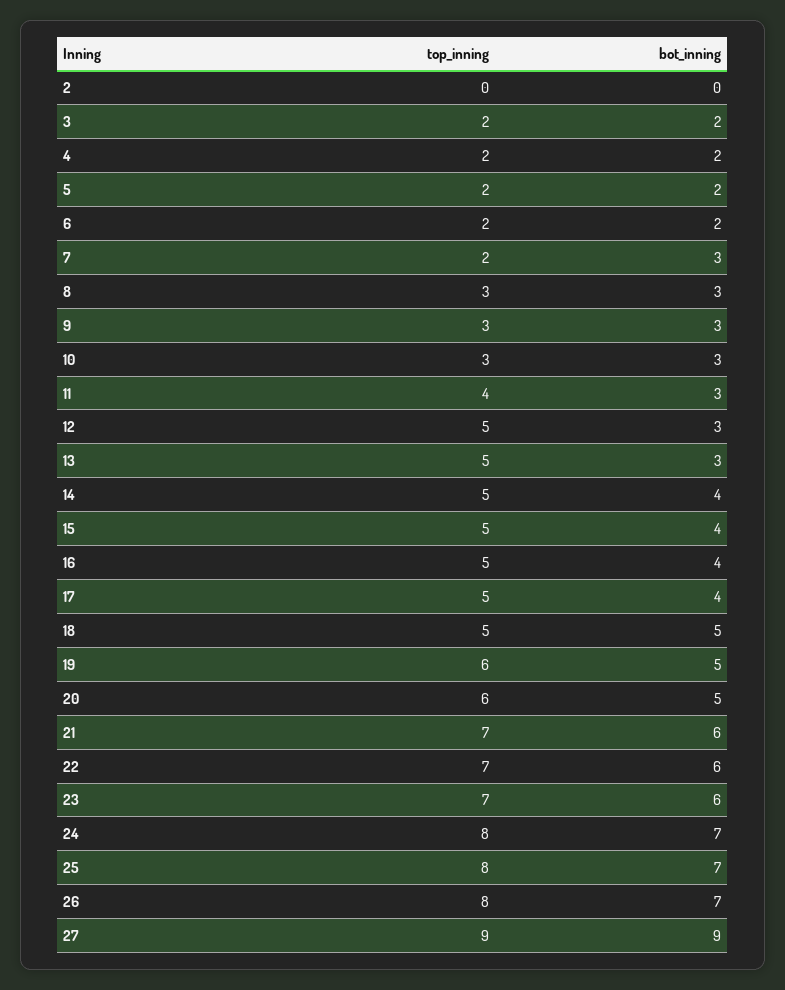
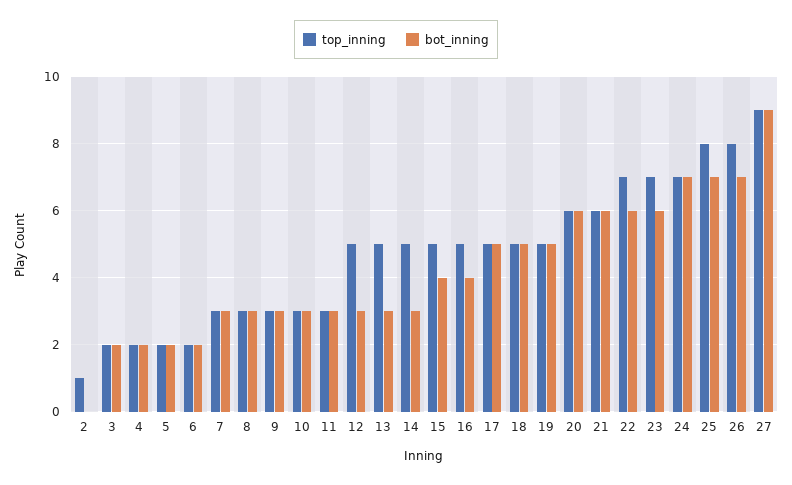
  {
    "top_inning": {
-     "2": 0,
+     "2": 1,
      "3": 2,
      "4": 2,
      "5": 2,
      "6": 2,
-     "7": 2,
+     "7": 3,
      "8": 3,
      "9": 3,
      "10": 3,
-     "11": 4,
+     "11": 3,
      "12": 5,
      "13": 5,
      "14": 5,
      "15": 5,
      "16": 5,
      "17": 5,
      "18": 5,
-     "19": 6,
+     "19": 5,
      "20": 6,
-     "21": 7,
+     "21": 6,
      "22": 7,
      "23": 7,
-     "24": 8,
+     "24": 7,
      "25": 8,
      "26": 8,
      "27": 9
    },
    "bot_inning": {
      "2": 0,
      "3": 2,
      "4": 2,
      "5": 2,
      "6": 2,
      "7": 3,
      "8": 3,
      "9": 3,
      "10": 3,
      "11": 3,
      "12": 3,
      "13": 3,
-     "14": 4,
+     "14": 3,
      "15": 4,
      "16": 4,
-     "17": 4,
+     "17": 5,
      "18": 5,
      "19": 5,
-     "20": 5,
+     "20": 6,
      "21": 6,
      "22": 6,
      "23": 6,
      "24": 7,
      "25": 7,
      "26": 7,
      "27": 9
    }
  }

